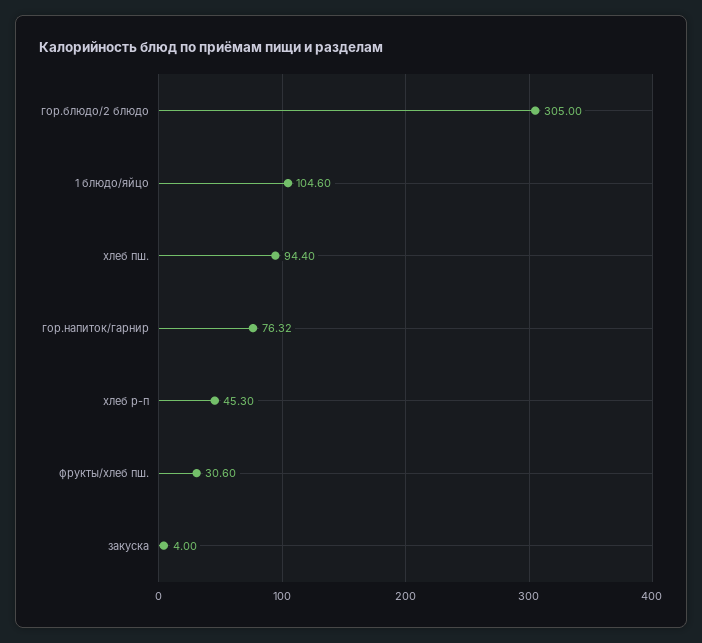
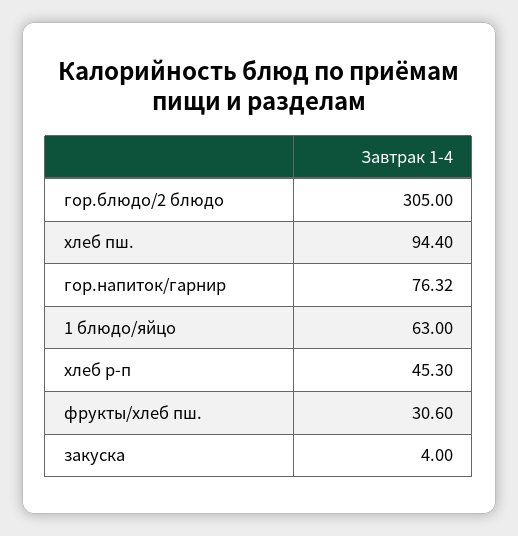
  {
    "гор.блюдо/2 блюдо": 305,
-   "1 блюдо/яйцо": 104.6,
+   "1 блюдо/яйцо": 63,
    "хлеб пш.": 94.4,
    "гор.напиток/гарнир": 76.32,
    "хлеб р-п": 45.3,
    "фрукты/хлеб пш.": 30.6,
    "закуска": 4
  }

